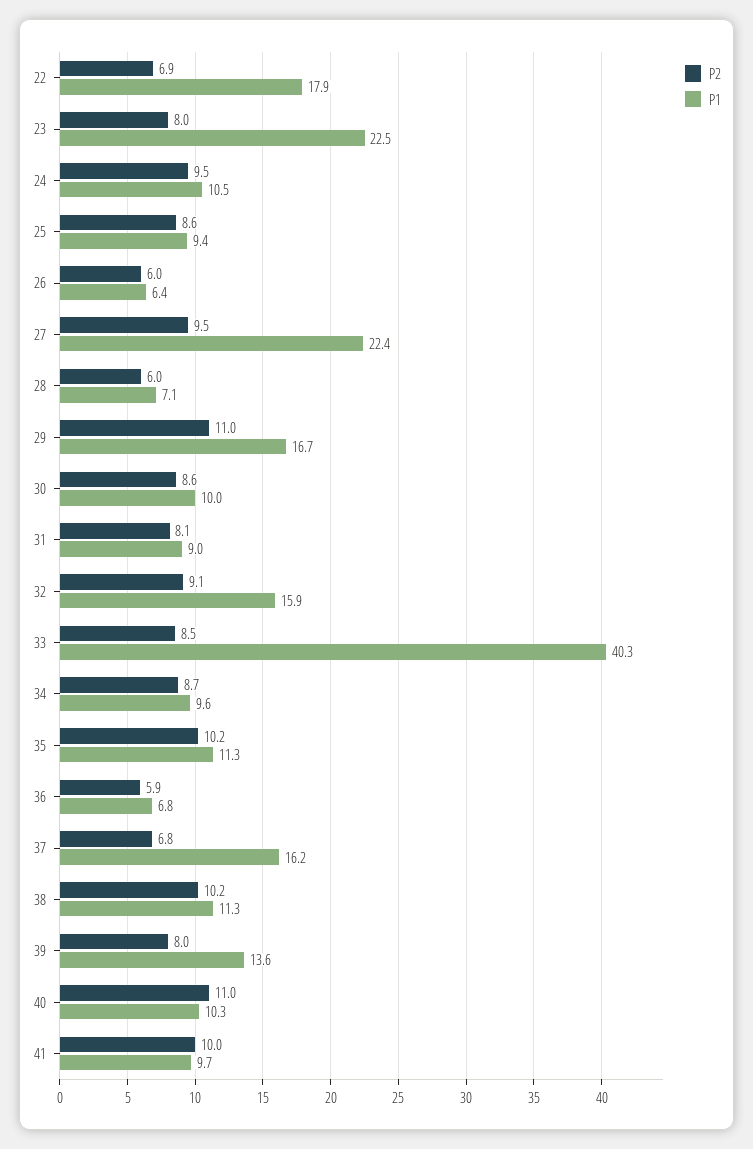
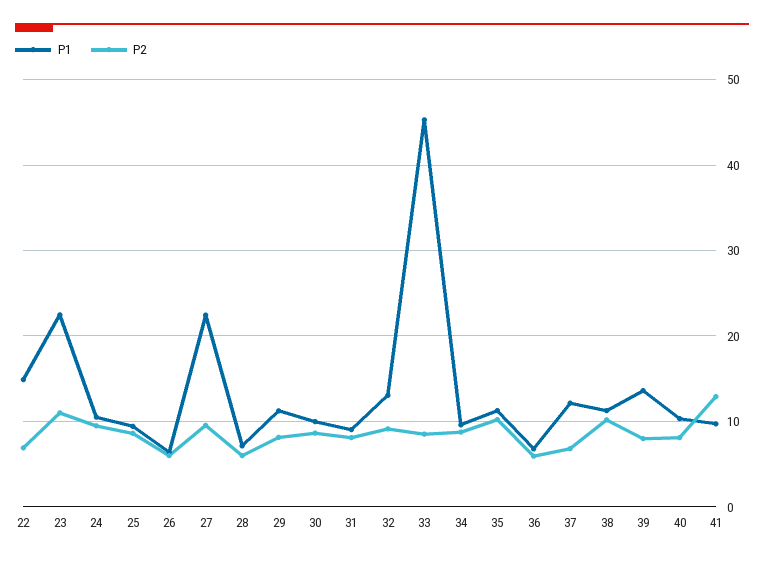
  {
    "P2": {
      "22": 6.9,
-     "23": 8,
+     "23": 11,
      "24": 9.5,
      "25": 8.6,
      "26": 6,
      "27": 9.5,
      "28": 6,
-     "29": 11,
+     "29": 8,
      "30": 8.6,
      "31": 8.1,
      "32": 9.1,
      "33": 8.5,
      "34": 8.7,
      "35": 10.2,
      "36": 5.9,
      "37": 6.8,
      "38": 10.2,
      "39": 8,
-     "40": 11,
+     "40": 8,
-     "41": 10
+     "41": 13
    },
    "P1": {
-     "22": 17.9,
+     "22": 15,
      "23": 22.5,
      "24": 10.5,
      "25": 9.4,
      "26": 6.4,
      "27": 22.4,
      "28": 7.1,
-     "29": 16.7,
+     "29": 11,
      "30": 10,
      "31": 9,
-     "32": 15.9,
+     "32": 13,
-     "33": 40.3,
+     "33": 45,
      "34": 9.6,
      "35": 11.3,
      "36": 6.8,
-     "37": 16.2,
+     "37": 12,
      "38": 11.3,
      "39": 13.6,
      "40": 10.3,
      "41": 9.7
    }
  }

